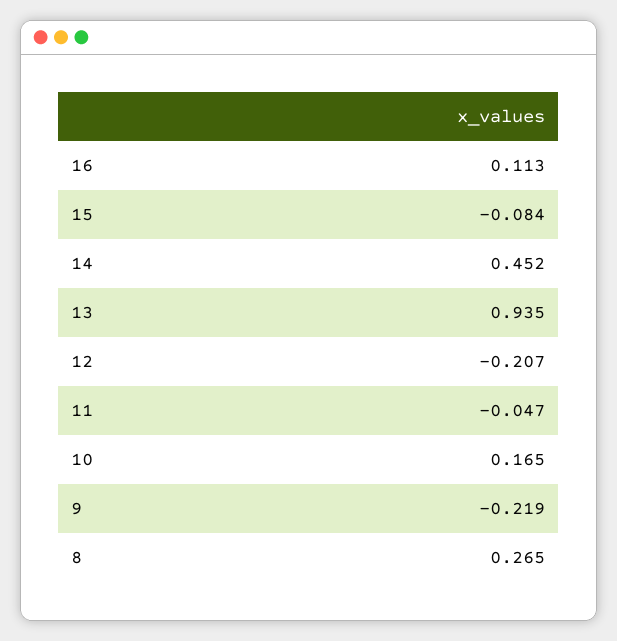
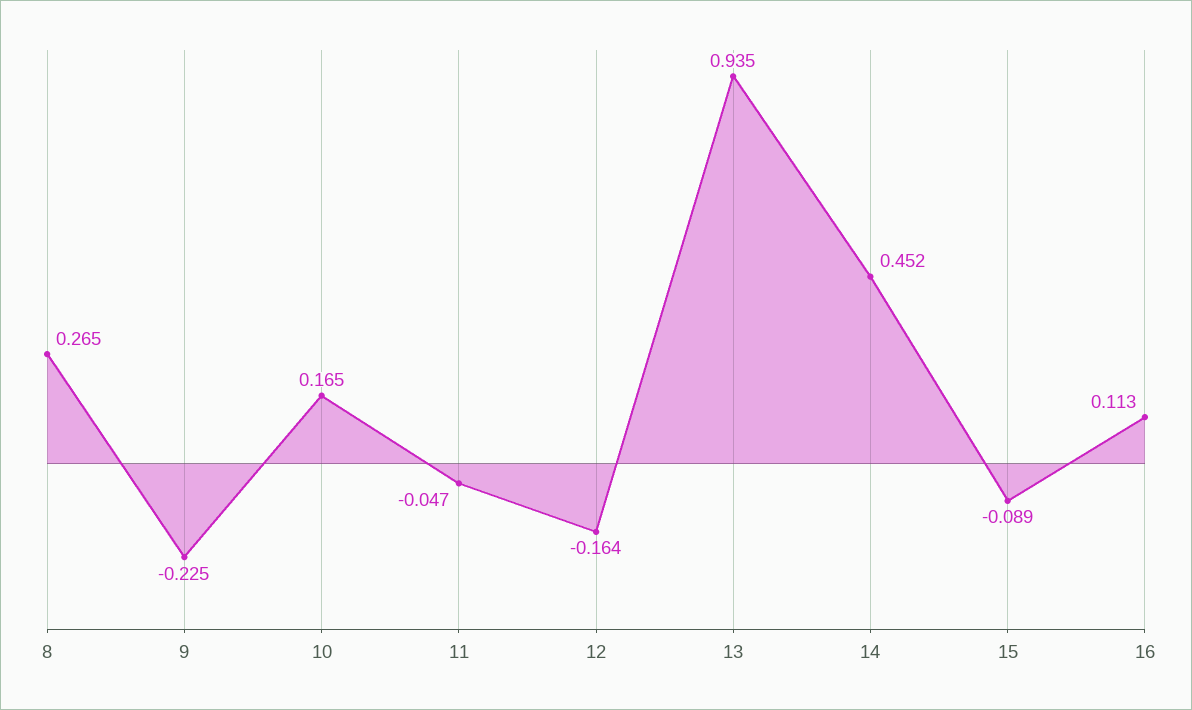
  {
    "16": 0.113,
-   "15": -0.084,
+   "15": -0.089,
    "14": 0.452,
    "13": 0.935,
-   "12": -0.207,
+   "12": -0.164,
    "11": -0.047,
    "10": 0.165,
-   "9": -0.219,
+   "9": -0.225,
    "8": 0.265
  }

